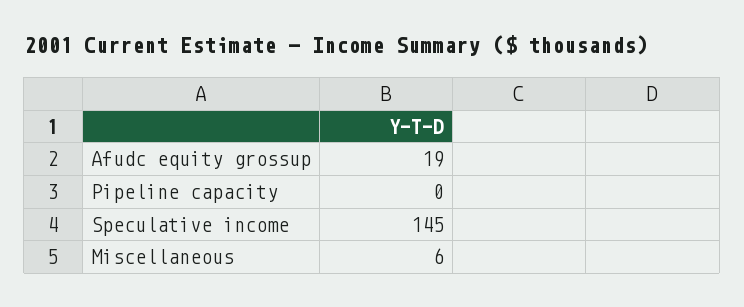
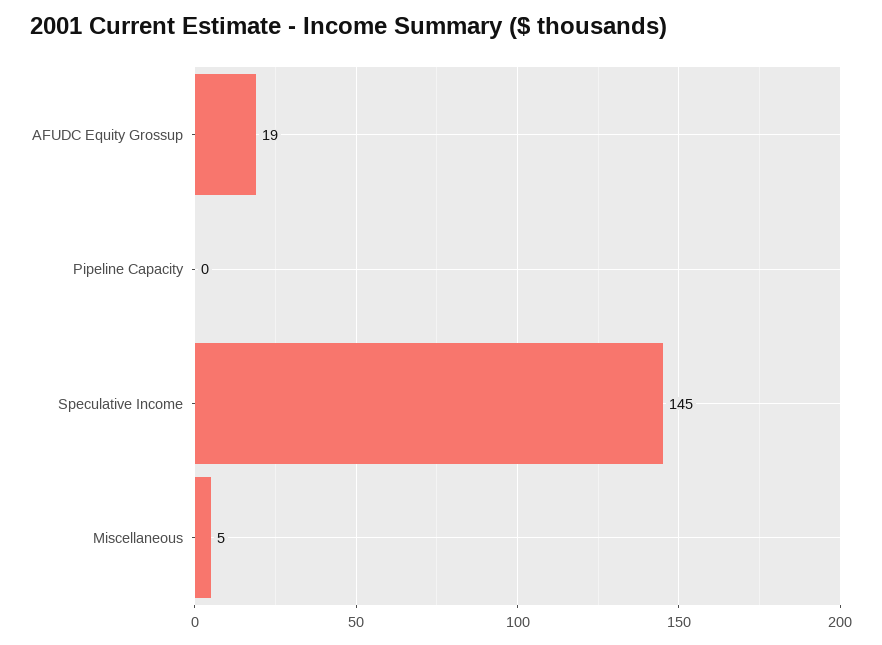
  {
    "Afudc equity grossup": 19,
    "Pipeline capacity": 0,
    "Speculative income": 145,
-   "Miscellaneous": 6
+   "Miscellaneous": 5
  }

